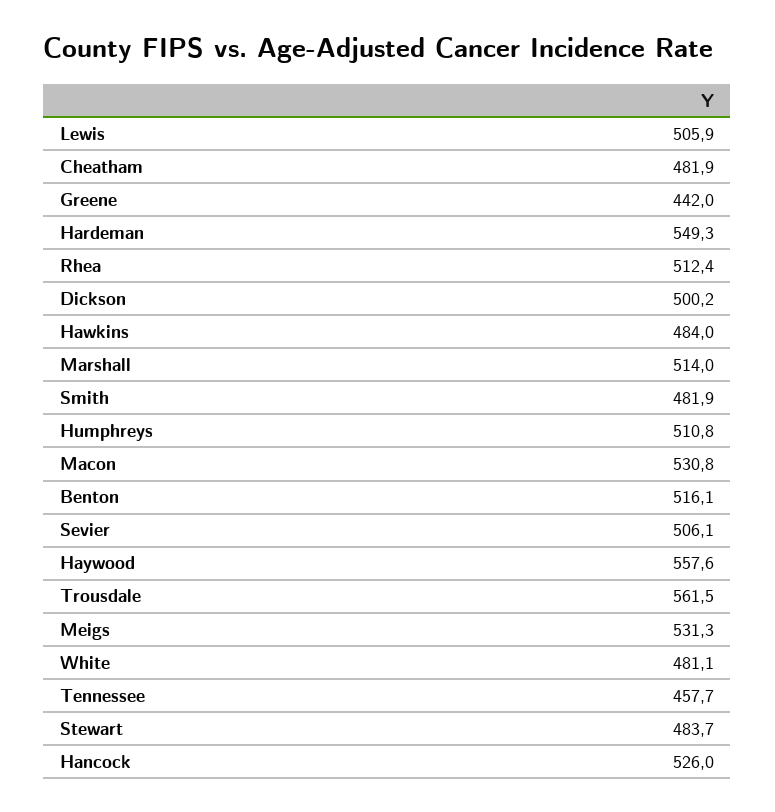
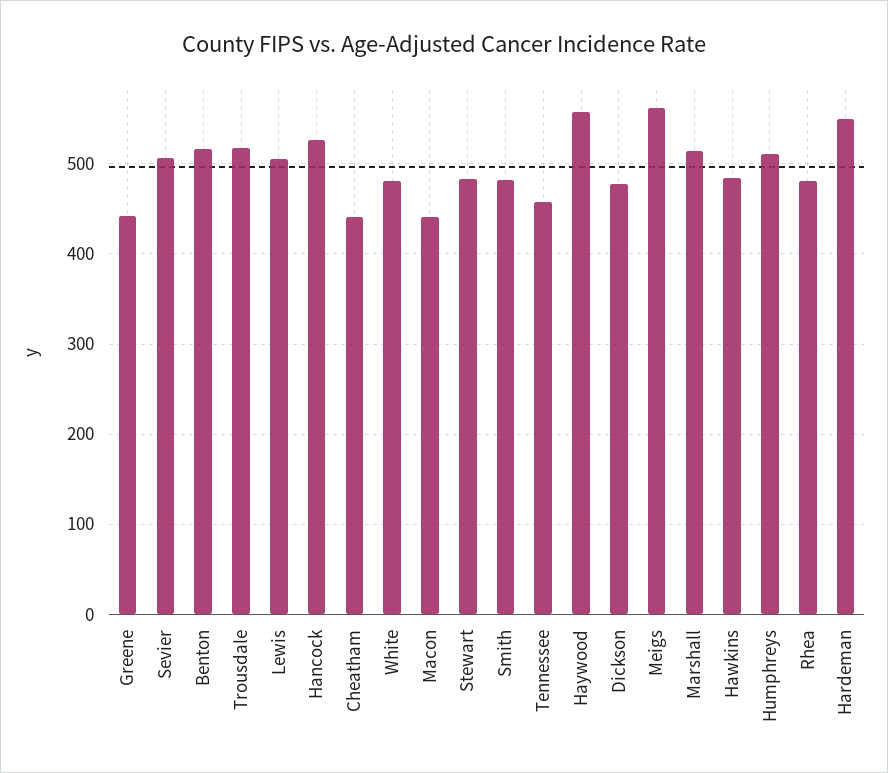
  {
    "Lewis": 505.9,
-   "Cheatham": 481.9,
+   "Cheatham": 440,
    "Greene": 442,
    "Hardeman": 549.3,
-   "Rhea": 512.4,
+   "Rhea": 480,
-   "Dickson": 500.2,
+   "Dickson": 480,
    "Hawkins": 484,
    "Marshall": 514,
    "Smith": 481.9,
    "Humphreys": 510.8,
-   "Macon": 530.8,
+   "Macon": 440,
    "Benton": 516.1,
    "Sevier": 506.1,
    "Haywood": 557.6,
-   "Trousdale": 561.5,
+   "Trousdale": 520,
-   "Meigs": 531.3,
+   "Meigs": 560,
    "White": 481.1,
    "Tennessee": 457.7,
    "Stewart": 483.7,
    "Hancock": 526
  }

